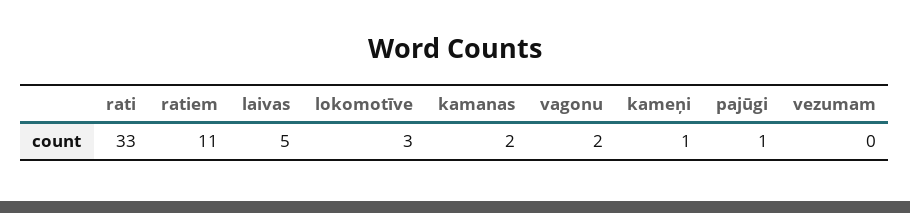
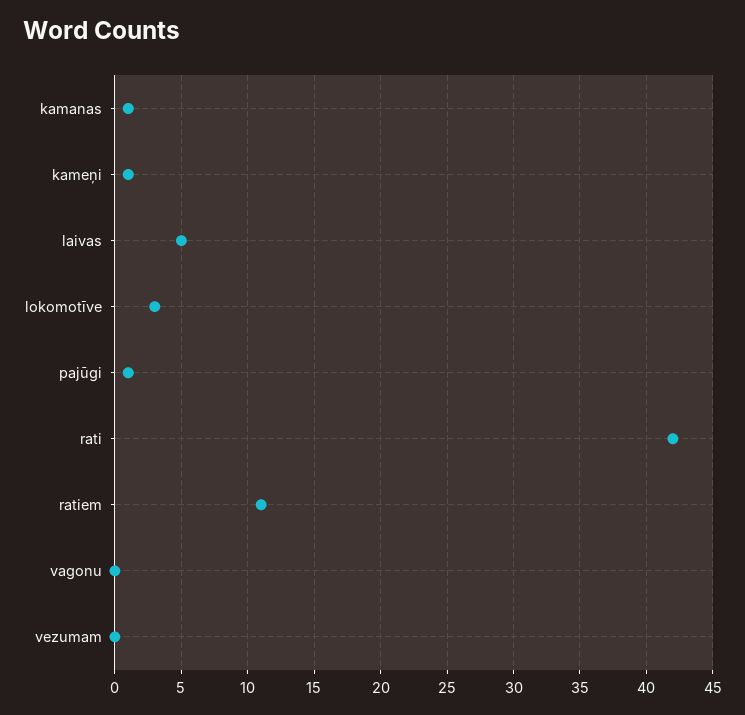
  {
-   "rati": 33,
+   "rati": 42,
    "ratiem": 11,
    "laivas": 5,
    "lokomotīve": 3,
-   "kamanas": 2,
+   "kamanas": 1,
-   "vagonu": 2,
+   "vagonu": 0,
    "kameņi": 1,
    "pajūgi": 1,
    "vezumam": 0
  }

